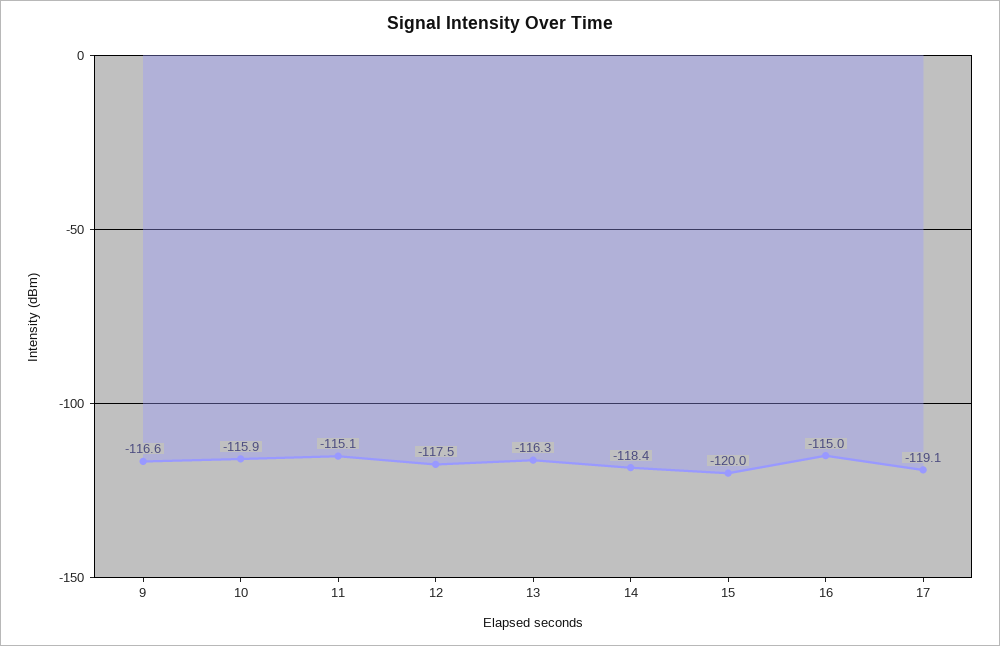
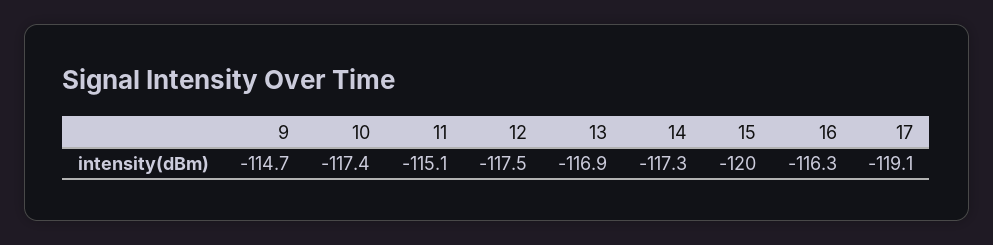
  {
-   "9": -116.6,
+   "9": -114.7,
-   "10": -115.9,
+   "10": -117.4,
    "11": -115.1,
    "12": -117.5,
-   "13": -116.3,
+   "13": -116.9,
-   "14": -118.4,
+   "14": -117.3,
    "15": -120,
-   "16": -115,
+   "16": -116.3,
    "17": -119.1
  }

